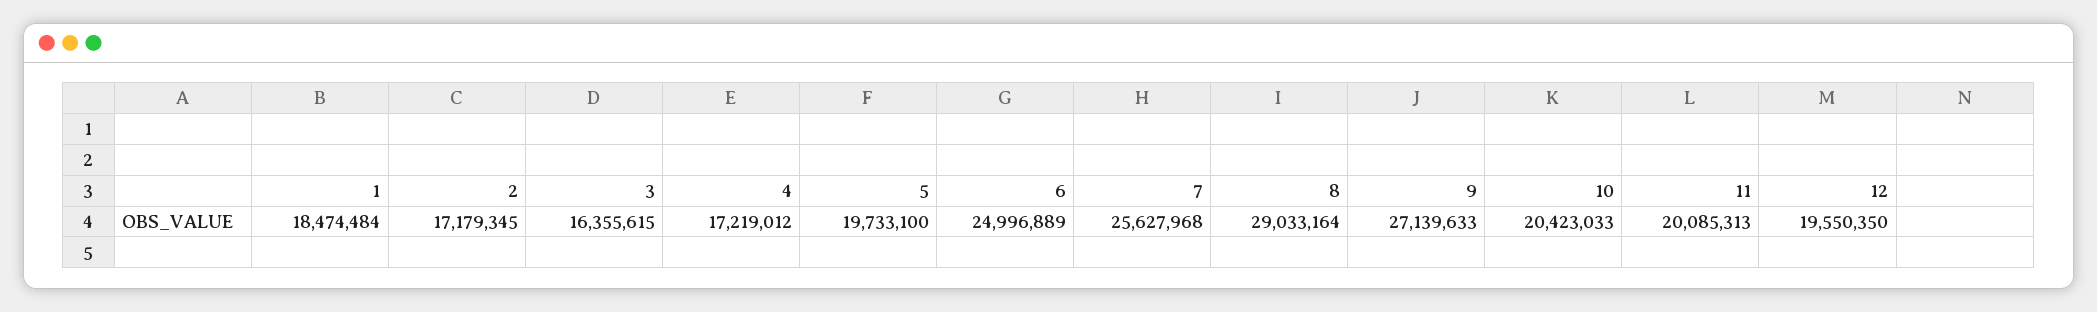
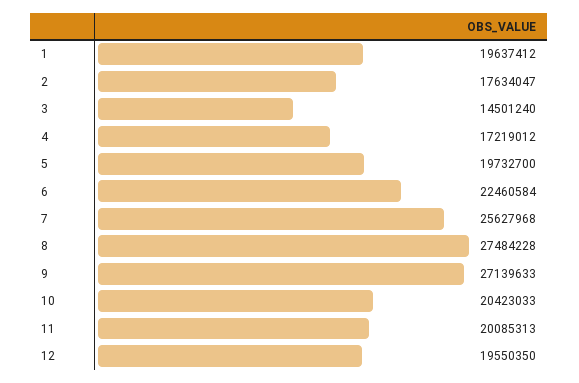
  {
-   "1": 18474484,
+   "1": 19637412,
-   "2": 17179345,
+   "2": 17634047,
-   "3": 16355615,
+   "3": 14501240,
    "4": 17219012,
-   "5": 19733100,
+   "5": 19732700,
-   "6": 24996889,
+   "6": 22460584,
    "7": 25627968,
-   "8": 29033164,
+   "8": 27484228,
    "9": 27139633,
    "10": 20423033,
    "11": 20085313,
    "12": 19550350
  }

